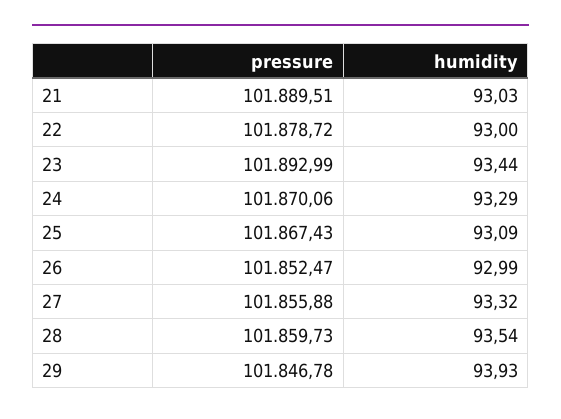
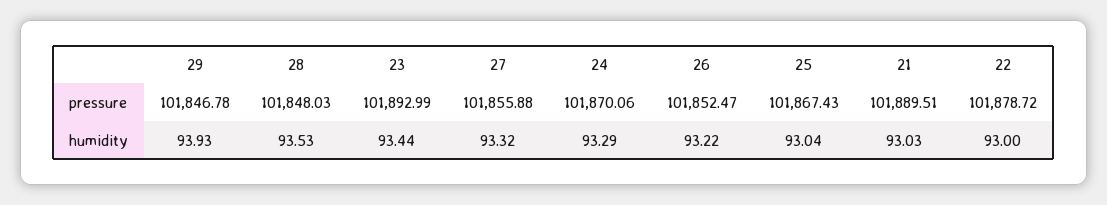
  {
    "pressure": {
      "21": 101889.51,
      "22": 101878.72,
      "23": 101892.99,
      "24": 101870.06,
      "25": 101867.43,
      "26": 101852.47,
      "27": 101855.88,
-     "28": 101859.73,
+     "28": 101848.03,
      "29": 101846.78
    },
    "humidity": {
      "21": 93.03,
      "22": 93,
      "23": 93.44,
      "24": 93.29,
-     "25": 93.09,
+     "25": 93.04,
-     "26": 92.99,
+     "26": 93.22,
      "27": 93.32,
-     "28": 93.54,
+     "28": 93.53,
      "29": 93.93
    }
  }

